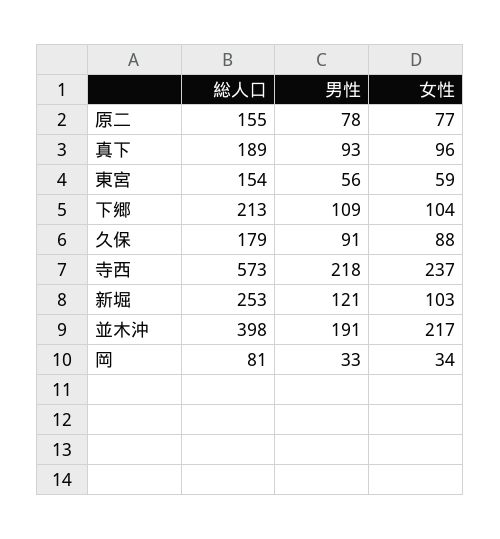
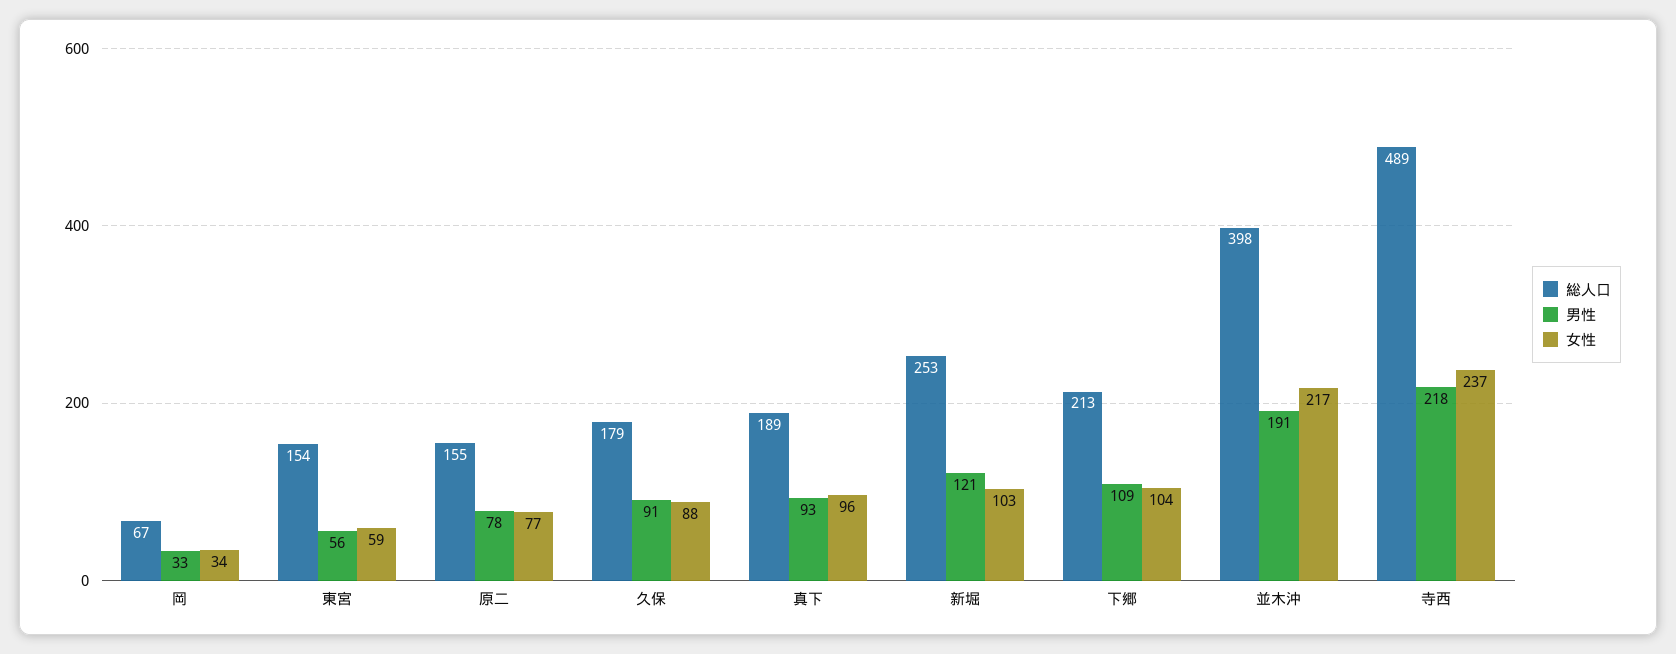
  {
    "総人口": {
      "原二": 155,
      "真下": 189,
      "東宮": 154,
      "下郷": 213,
      "久保": 179,
-     "寺西": 573,
+     "寺西": 489,
      "新堀": 253,
      "並木沖": 398,
-     "岡": 81
+     "岡": 67
    },
    "男性": {
      "原二": 78,
      "真下": 93,
      "東宮": 56,
      "下郷": 109,
      "久保": 91,
      "寺西": 218,
      "新堀": 121,
      "並木沖": 191,
      "岡": 33
    },
    "女性": {
      "原二": 77,
      "真下": 96,
      "東宮": 59,
      "下郷": 104,
      "久保": 88,
      "寺西": 237,
      "新堀": 103,
      "並木沖": 217,
      "岡": 34
    }
  }

